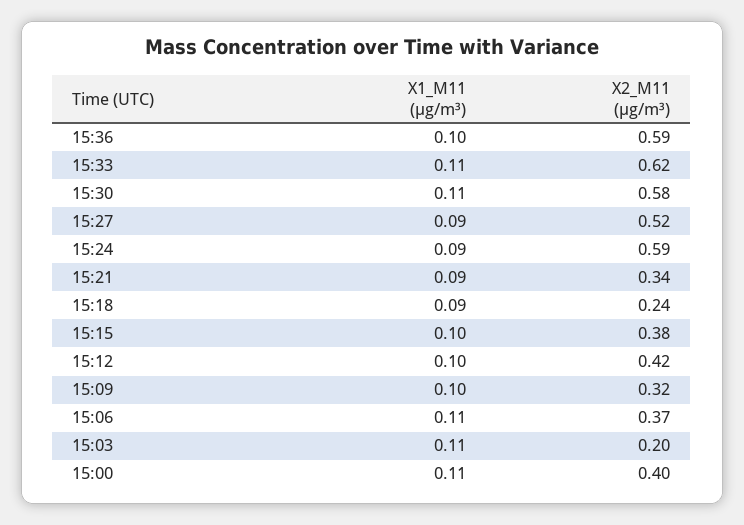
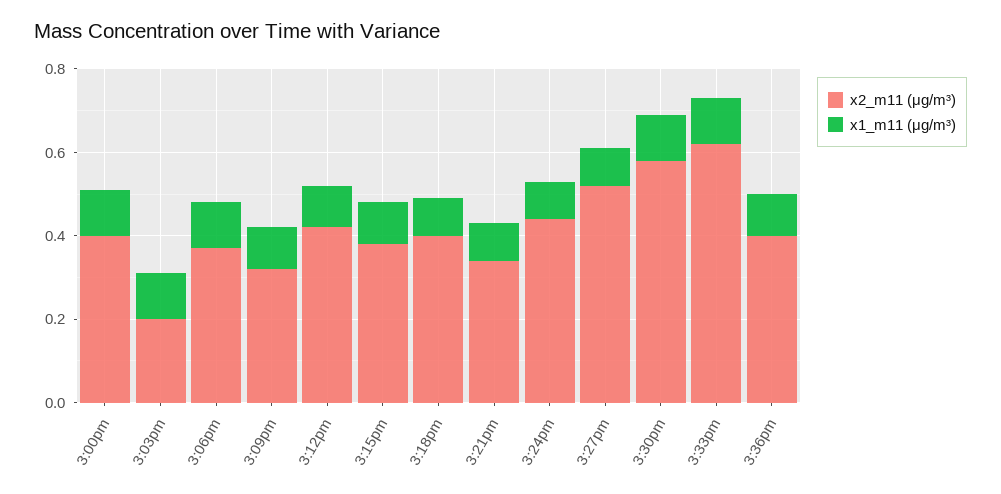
  {
    "X1_M11 (μg/m³)": {
      "15:36": 0.1,
      "15:33": 0.11,
      "15:30": 0.11,
      "15:27": 0.09,
      "15:24": 0.09,
      "15:21": 0.09,
      "15:18": 0.09,
      "15:15": 0.1,
      "15:12": 0.1,
      "15:09": 0.1,
      "15:06": 0.11,
      "15:03": 0.11,
      "15:00": 0.11
    },
    "X2_M11 (μg/m³)": {
-     "15:36": 0.59,
+     "15:36": 0.4,
      "15:33": 0.62,
      "15:30": 0.58,
      "15:27": 0.52,
-     "15:24": 0.59,
+     "15:24": 0.45,
      "15:21": 0.34,
-     "15:18": 0.24,
+     "15:18": 0.4,
      "15:15": 0.38,
      "15:12": 0.42,
      "15:09": 0.32,
      "15:06": 0.37,
      "15:03": 0.2,
      "15:00": 0.4
    }
  }

